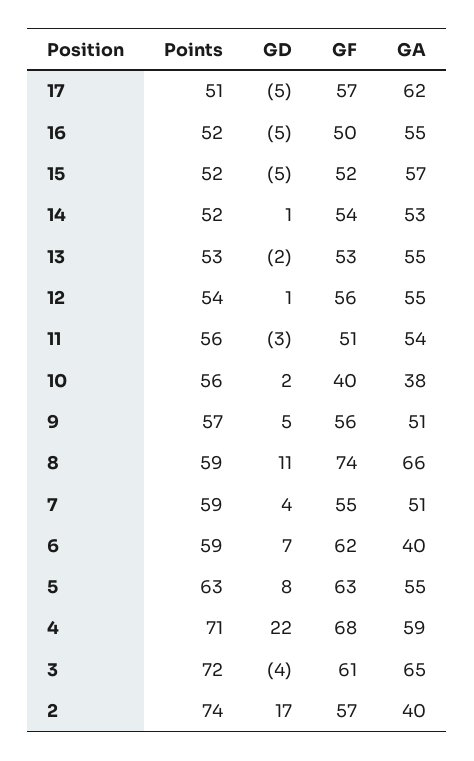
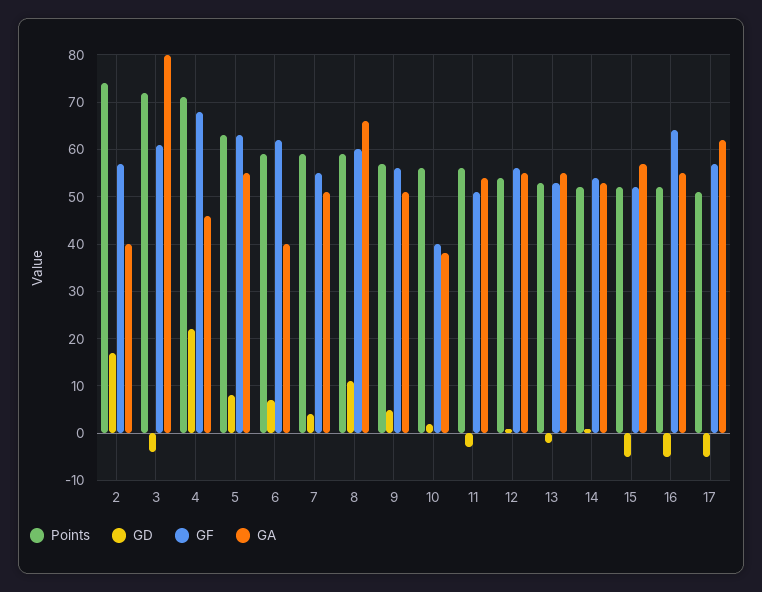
  {
    "Points": {
      "17": 51,
      "16": 52,
      "15": 52,
      "14": 52,
      "13": 53,
      "12": 54,
      "11": 56,
      "10": 56,
      "9": 57,
      "8": 59,
      "7": 59,
      "6": 59,
      "5": 63,
      "4": 71,
      "3": 72,
      "2": 74
    },
    "GD": {
      "17": -5,
      "16": -5,
      "15": -5,
      "14": 1,
      "13": -2,
      "12": 1,
      "11": -3,
      "10": 2,
      "9": 5,
      "8": 11,
      "7": 4,
      "6": 7,
      "5": 8,
      "4": 22,
      "3": -4,
      "2": 17
    },
    "GF": {
      "17": 57,
-     "16": 50,
+     "16": 65,
      "15": 52,
      "14": 54,
      "13": 53,
      "12": 56,
      "11": 51,
      "10": 40,
      "9": 56,
-     "8": 74,
+     "8": 60,
      "7": 55,
      "6": 62,
      "5": 63,
      "4": 68,
      "3": 61,
      "2": 57
    },
    "GA": {
      "17": 62,
      "16": 55,
      "15": 57,
      "14": 53,
      "13": 55,
      "12": 55,
      "11": 54,
      "10": 38,
      "9": 51,
      "8": 66,
      "7": 51,
      "6": 40,
      "5": 55,
-     "4": 59,
+     "4": 45,
-     "3": 65,
+     "3": 80,
      "2": 40
    }
  }

